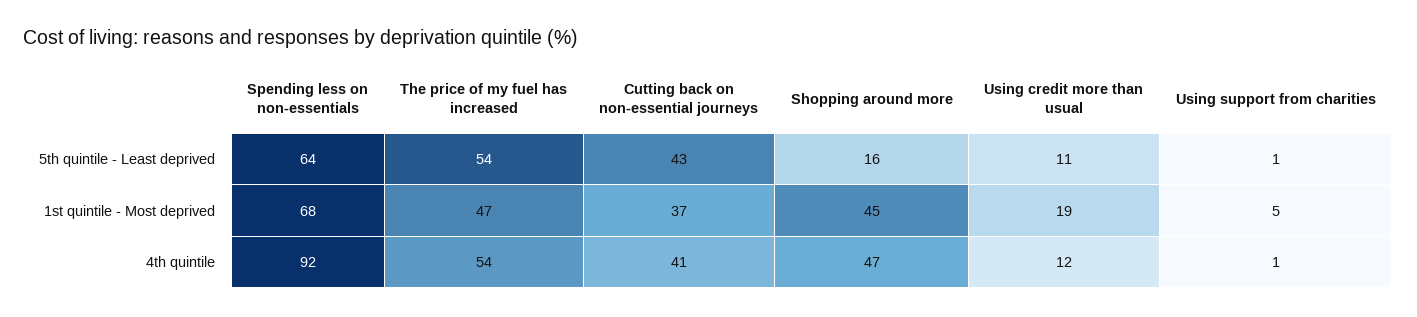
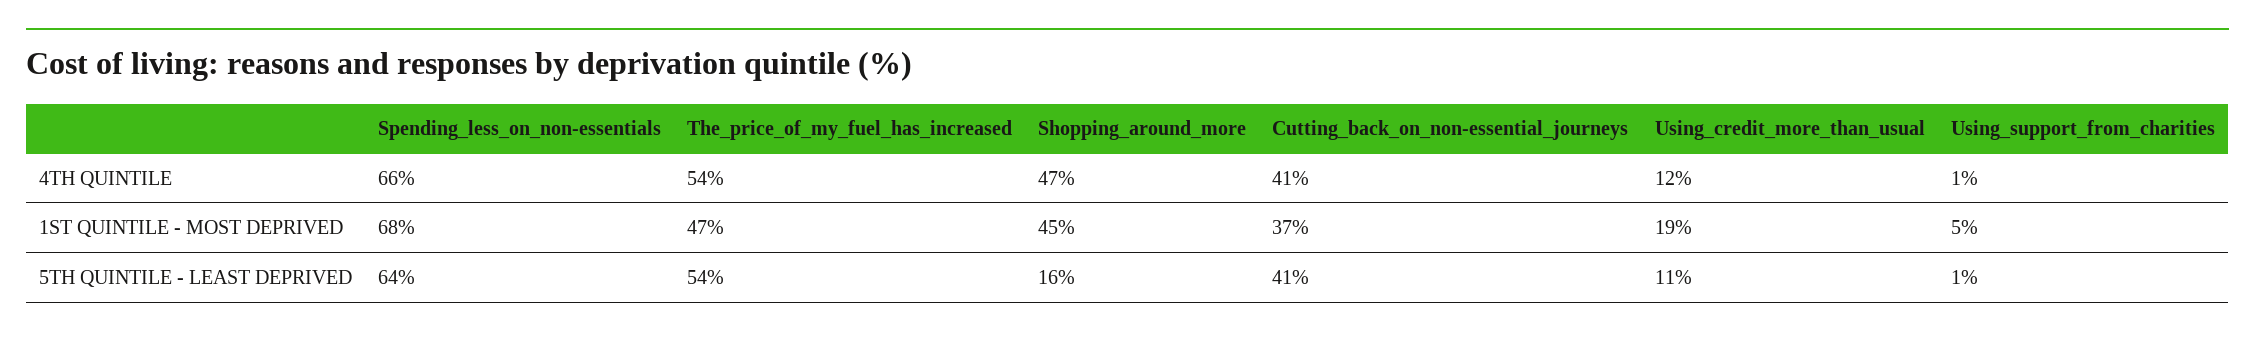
  {
    "Spending less on non-essentials": {
      "5th quintile - Least deprived": 64,
      "1st quintile - Most deprived": 68,
-     "4th quintile": 92
+     "4th quintile": 66
    },
    "The price of my fuel has increased": {
      "5th quintile - Least deprived": 54,
      "1st quintile - Most deprived": 47,
      "4th quintile": 54
    },
    "Cutting back on non-essential journeys": {
-     "5th quintile - Least deprived": 43,
+     "5th quintile - Least deprived": 41,
      "1st quintile - Most deprived": 37,
      "4th quintile": 41
    },
    "Shopping around more": {
      "5th quintile - Least deprived": 16,
      "1st quintile - Most deprived": 45,
      "4th quintile": 47
    },
    "Using credit more than usual": {
      "5th quintile - Least deprived": 11,
      "1st quintile - Most deprived": 19,
      "4th quintile": 12
    },
    "Using support from charities": {
      "5th quintile - Least deprived": 1,
      "1st quintile - Most deprived": 5,
      "4th quintile": 1
    }
  }

